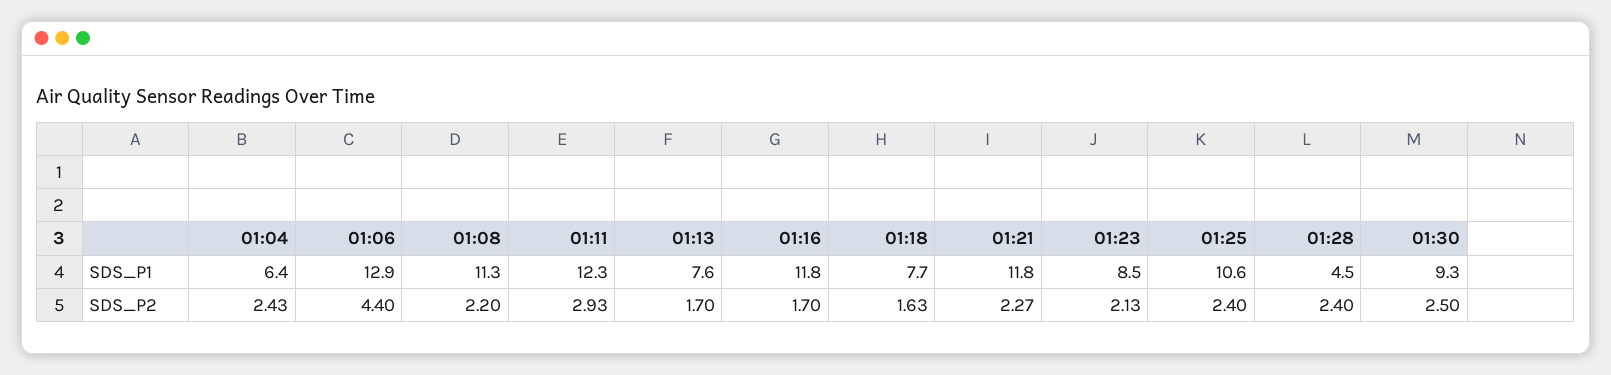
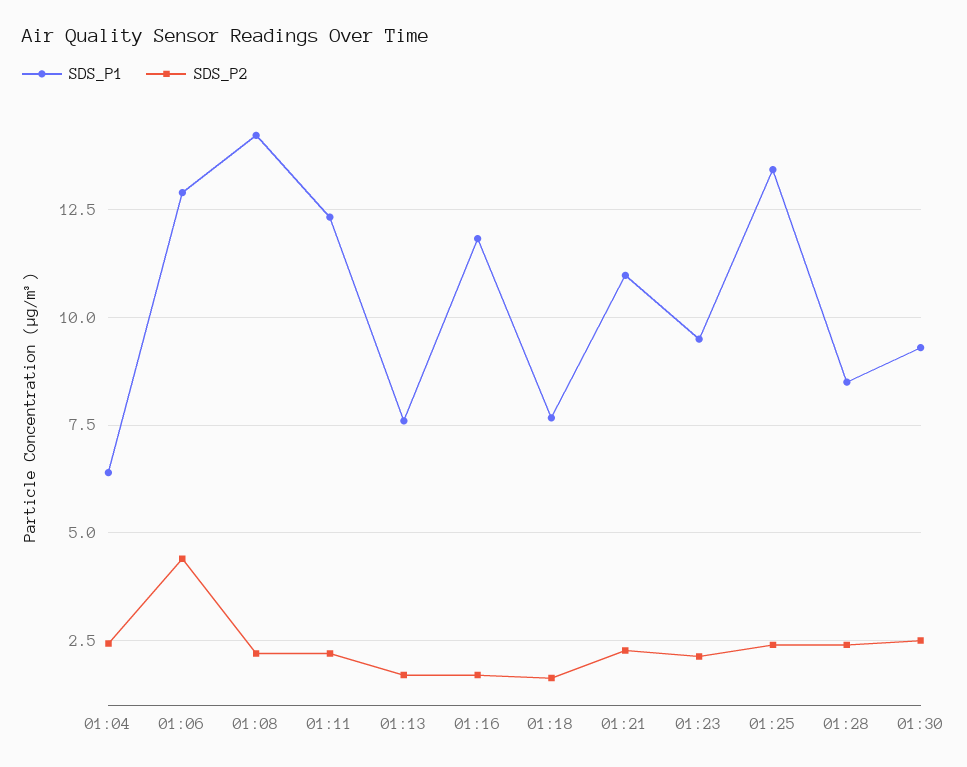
  {
    "SDS_P1": {
      "01:04": 6.4,
      "01:06": 12.9,
-     "01:08": 11.3,
+     "01:08": 14.25,
      "01:11": 12.3,
      "01:13": 7.6,
      "01:16": 11.8,
      "01:18": 7.7,
-     "01:21": 11.8,
+     "01:21": 11,
-     "01:23": 8.5,
+     "01:23": 9.5,
-     "01:25": 10.6,
+     "01:25": 13.5,
-     "01:28": 4.5,
+     "01:28": 8.5,
      "01:30": 9.3
    },
    "SDS_P2": {
      "01:04": 2.43,
      "01:06": 4.4,
      "01:08": 2.2,
-     "01:11": 2.93,
+     "01:11": 2.25,
      "01:13": 1.7,
      "01:16": 1.7,
      "01:18": 1.63,
      "01:21": 2.27,
      "01:23": 2.13,
      "01:25": 2.4,
      "01:28": 2.4,
      "01:30": 2.5
    }
  }

